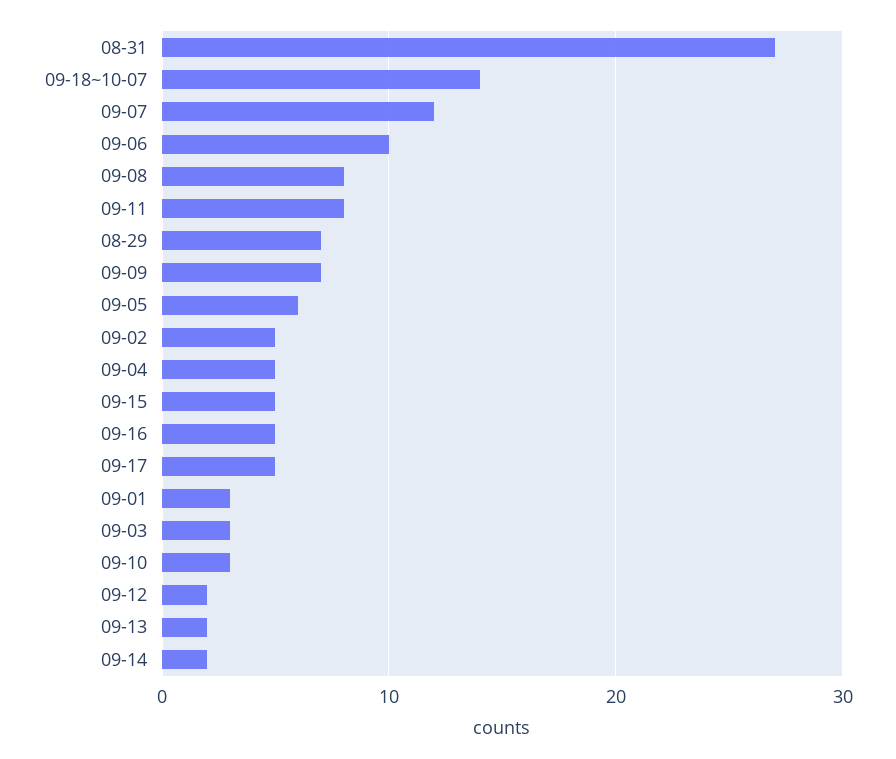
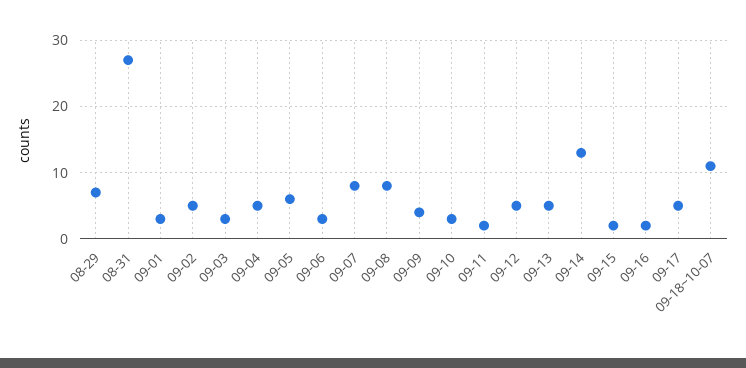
  {
    "08-31": 27,
-   "09-18~10-07": 14,
+   "09-18~10-07": 11,
-   "09-07": 12,
+   "09-07": 8,
-   "09-06": 10,
+   "09-06": 3,
    "09-08": 8,
-   "09-11": 8,
+   "09-11": 2,
    "08-29": 7,
-   "09-09": 7,
+   "09-09": 4,
    "09-05": 6,
    "09-02": 5,
    "09-04": 5,
-   "09-15": 5,
+   "09-15": 2,
-   "09-16": 5,
+   "09-16": 2,
    "09-17": 5,
    "09-01": 3,
    "09-03": 3,
    "09-10": 3,
-   "09-12": 2,
+   "09-12": 5,
-   "09-13": 2,
+   "09-13": 5,
-   "09-14": 2
+   "09-14": 13
  }

